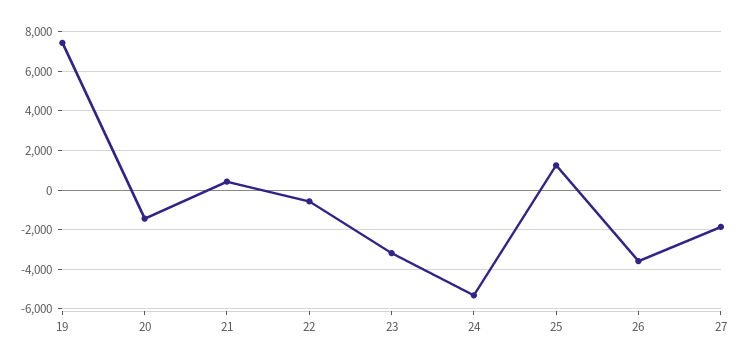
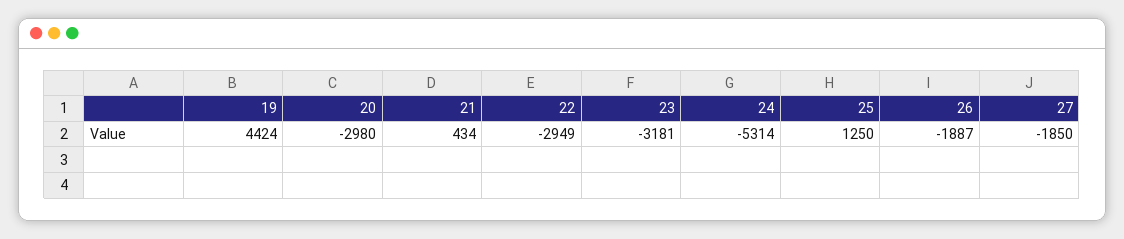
  {
-   "19": 7500,
+   "19": 4424,
-   "20": -1500,
+   "20": -2980,
    "21": 434,
-   "22": -500,
+   "22": -2949,
    "23": -3181,
    "24": -5314,
    "25": 1250,
-   "26": -3500,
+   "26": -1887,
    "27": -1850
  }

